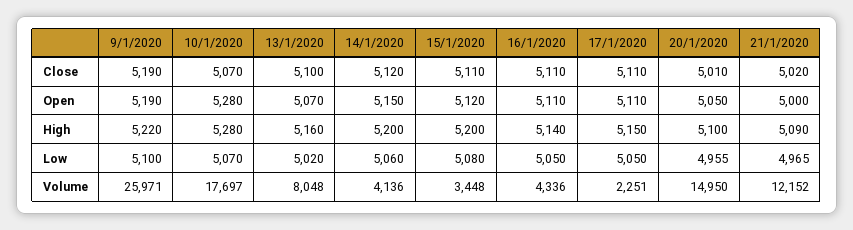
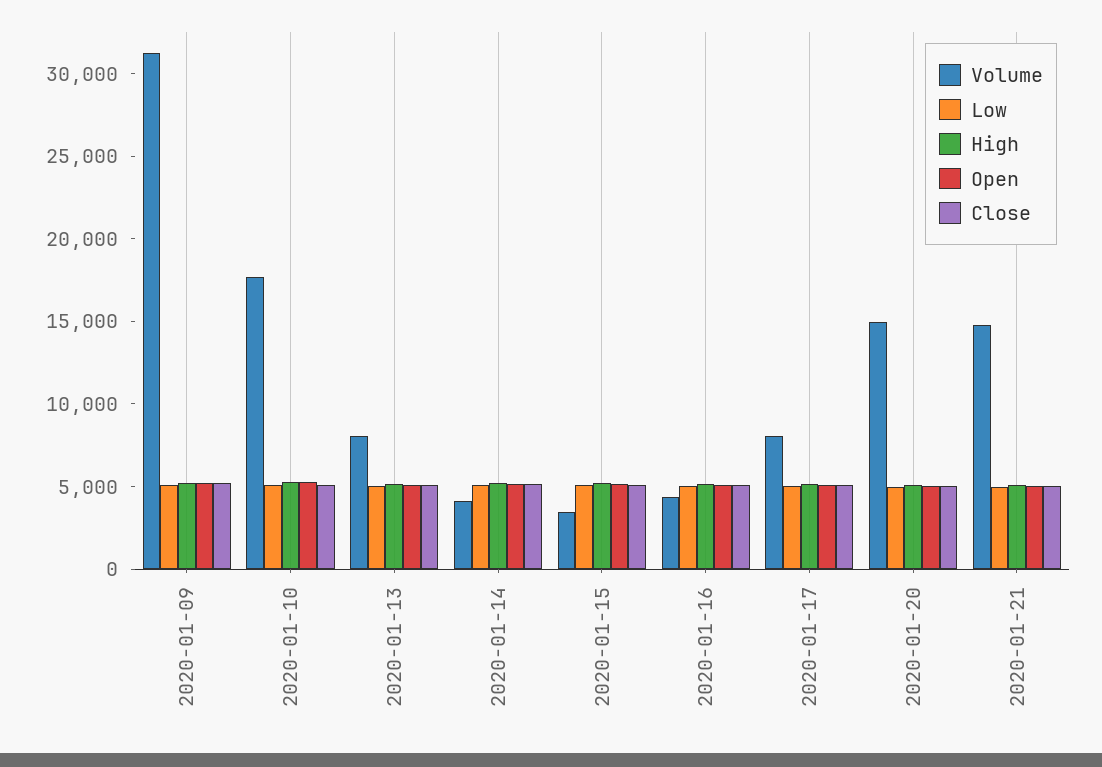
  {
    "Close": {
      "9/1/2020": 5190,
      "10/1/2020": 5070,
      "13/1/2020": 5100,
      "14/1/2020": 5120,
      "15/1/2020": 5110,
      "16/1/2020": 5110,
      "17/1/2020": 5110,
      "20/1/2020": 5010,
      "21/1/2020": 5020
    },
    "Open": {
      "9/1/2020": 5190,
      "10/1/2020": 5280,
      "13/1/2020": 5070,
      "14/1/2020": 5150,
      "15/1/2020": 5120,
      "16/1/2020": 5110,
      "17/1/2020": 5110,
      "20/1/2020": 5050,
      "21/1/2020": 5000
    },
    "High": {
      "9/1/2020": 5220,
      "10/1/2020": 5280,
      "13/1/2020": 5160,
      "14/1/2020": 5200,
      "15/1/2020": 5200,
      "16/1/2020": 5140,
      "17/1/2020": 5150,
      "20/1/2020": 5100,
      "21/1/2020": 5090
    },
    "Low": {
      "9/1/2020": 5100,
      "10/1/2020": 5070,
      "13/1/2020": 5020,
      "14/1/2020": 5060,
      "15/1/2020": 5080,
      "16/1/2020": 5050,
      "17/1/2020": 5050,
      "20/1/2020": 4955,
      "21/1/2020": 4965
    },
    "Volume": {
-     "9/1/2020": 25971,
+     "9/1/2020": 31000,
      "10/1/2020": 17697,
      "13/1/2020": 8048,
      "14/1/2020": 4136,
      "15/1/2020": 3448,
      "16/1/2020": 4336,
-     "17/1/2020": 2251,
+     "17/1/2020": 8000,
      "20/1/2020": 14950,
-     "21/1/2020": 12152
+     "21/1/2020": 15000
    }
  }

